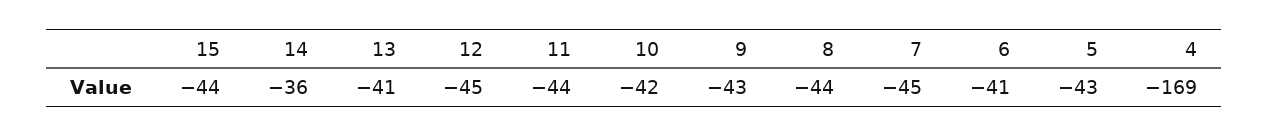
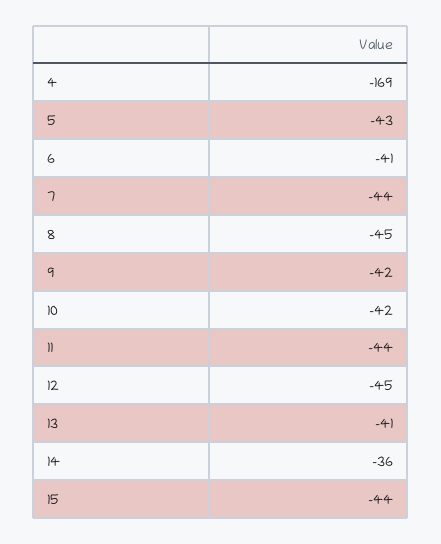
  {
    "15": -44,
    "14": -36,
    "13": -41,
    "12": -45,
    "11": -44,
    "10": -42,
-   "9": -43,
+   "9": -42,
-   "8": -44,
+   "8": -45,
-   "7": -45,
+   "7": -44,
    "6": -41,
    "5": -43,
    "4": -169
  }

